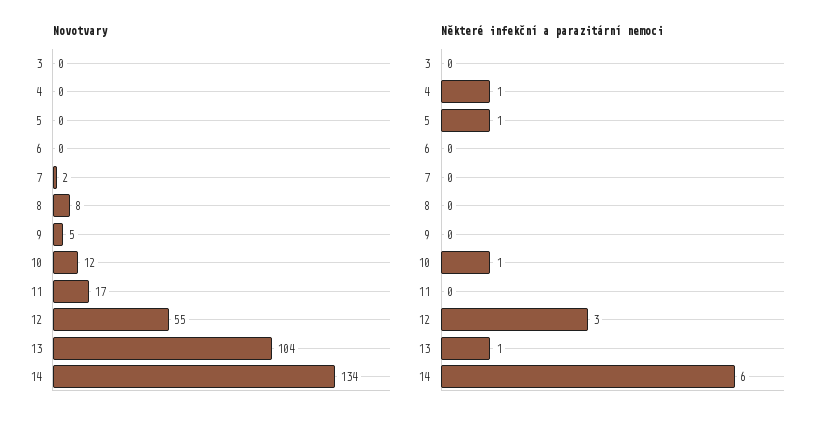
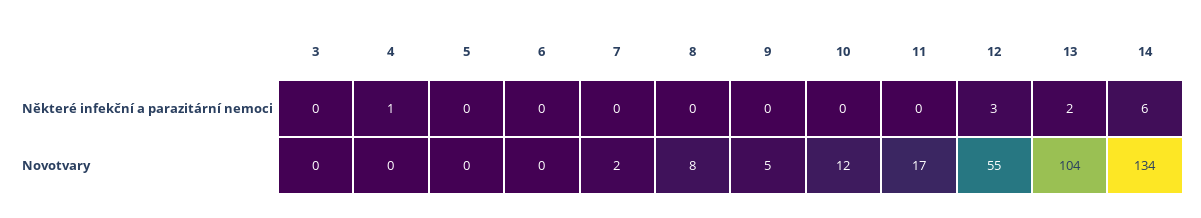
  {
    "Novotvary": {
      "3": 0,
      "4": 0,
      "5": 0,
      "6": 0,
      "7": 2,
      "8": 8,
      "9": 5,
      "10": 12,
      "11": 17,
      "12": 55,
      "13": 104,
      "14": 134
    },
    "Některé infekční a parazitární nemoci": {
      "3": 0,
      "4": 1,
-     "5": 1,
+     "5": 0,
      "6": 0,
      "7": 0,
      "8": 0,
      "9": 0,
-     "10": 1,
+     "10": 0,
      "11": 0,
      "12": 3,
-     "13": 1,
+     "13": 2,
      "14": 6
    }
  }

